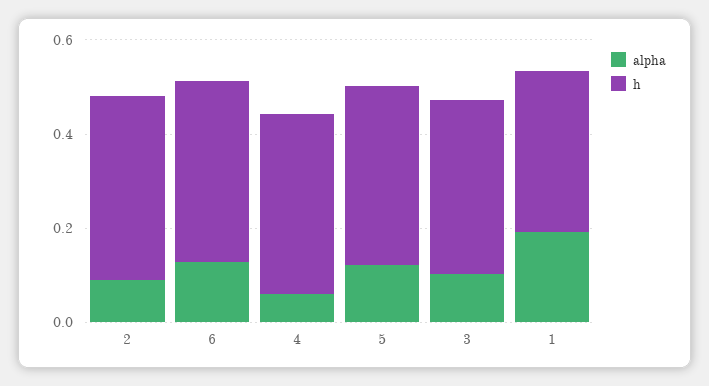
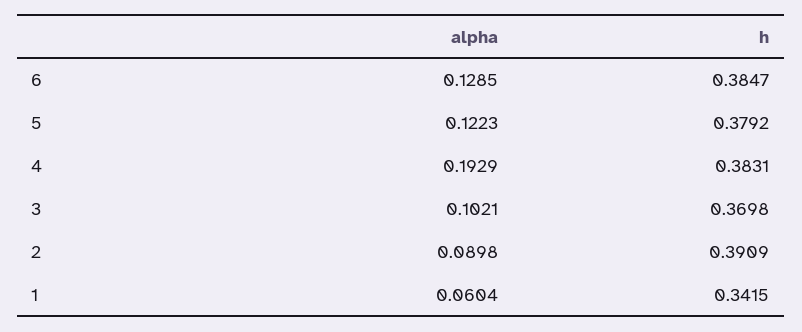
  {
    "alpha": {
      "2": 0.0898,
      "6": 0.1285,
-     "4": 0.05,
+     "4": 0.1929,
      "5": 0.1223,
      "3": 0.1021,
-     "1": 0.2
+     "1": 0.0604
    },
    "h": {
      "2": 0.3909,
      "6": 0.3847,
      "4": 0.3831,
      "5": 0.3792,
      "3": 0.3698,
      "1": 0.3415
    }
  }

